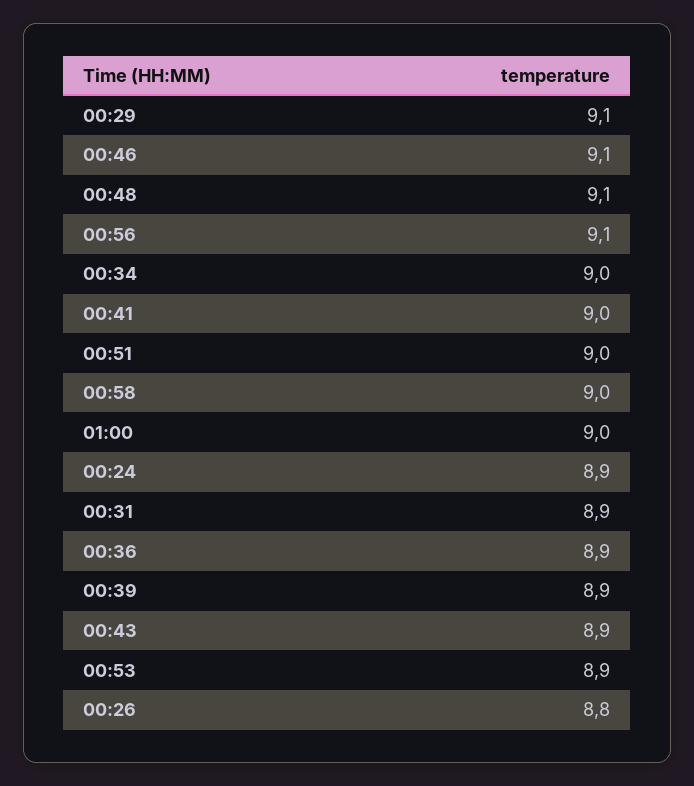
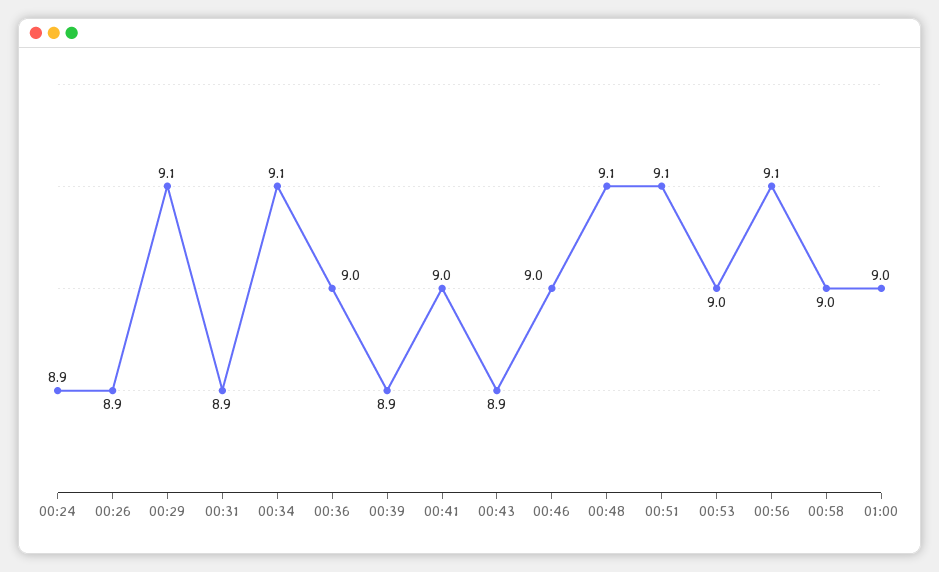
  {
    "00:29": 9.1,
-   "00:46": 9.1,
+   "00:46": 9,
    "00:48": 9.1,
    "00:56": 9.1,
-   "00:34": 9,
+   "00:34": 9.1,
    "00:41": 9,
-   "00:51": 9,
+   "00:51": 9.1,
    "00:58": 9,
    "01:00": 9,
    "00:24": 8.9,
    "00:31": 8.9,
-   "00:36": 8.9,
+   "00:36": 9,
    "00:39": 8.9,
    "00:43": 8.9,
-   "00:53": 8.9,
+   "00:53": 9,
-   "00:26": 8.8
+   "00:26": 8.9
  }

